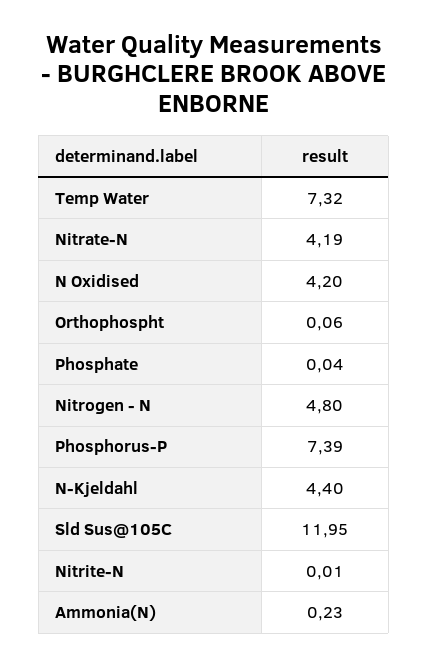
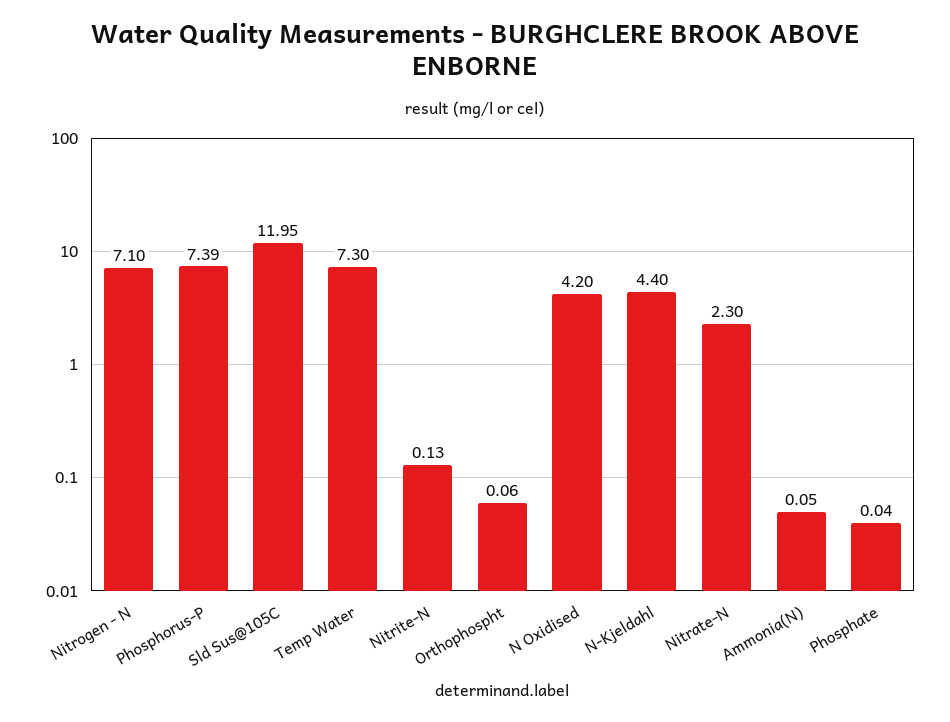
  {
-   "Temp Water": 7.32,
+   "Temp Water": 7.3,
-   "Nitrate-N": 4.19,
+   "Nitrate-N": 2.3,
    "N Oxidised": 4.2,
    "Orthophospht": 0.06,
    "Phosphate": 0.04,
-   "Nitrogen - N": 4.8,
+   "Nitrogen - N": 7.1,
    "Phosphorus-P": 7.39,
    "N-Kjeldahl": 4.4,
    "Sld Sus@105C": 11.95,
-   "Nitrite-N": 0.01,
+   "Nitrite-N": 0.13,
-   "Ammonia(N)": 0.23
+   "Ammonia(N)": 0.05
  }

